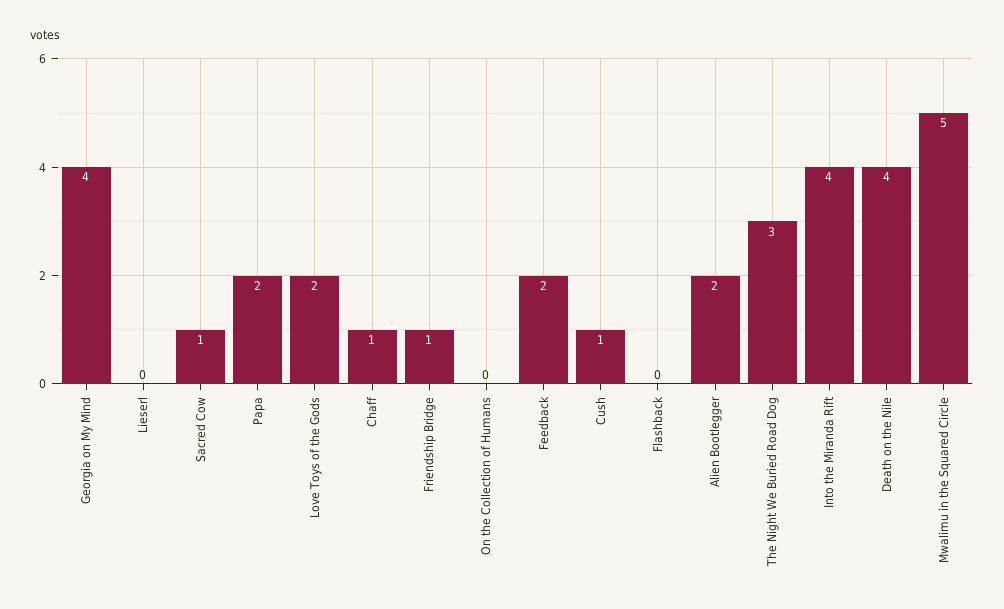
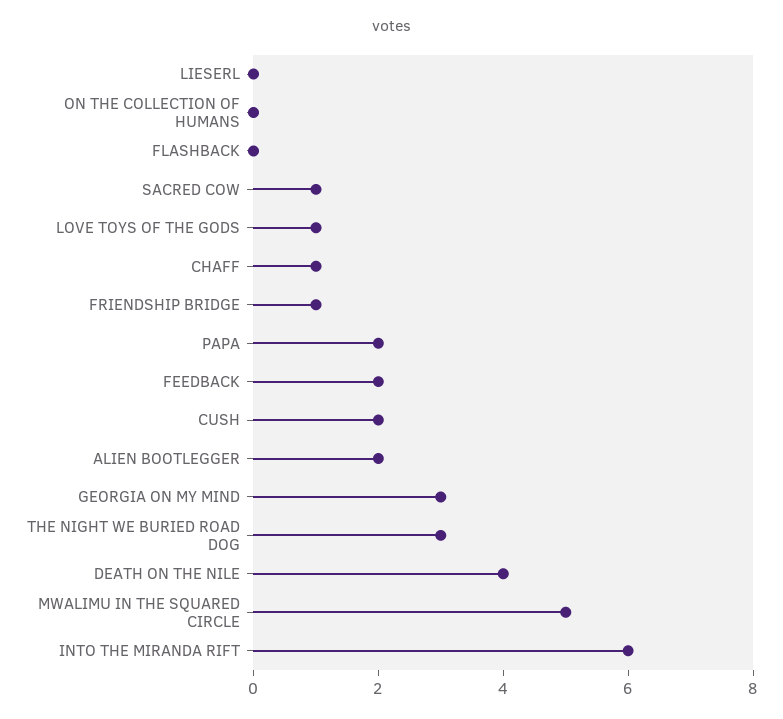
  {
-   "Georgia on My Mind": 4,
+   "Georgia on My Mind": 3,
    "Lieserl": 0,
    "Sacred Cow": 1,
    "Papa": 2,
-   "Love Toys of the Gods": 2,
+   "Love Toys of the Gods": 1,
    "Chaff": 1,
    "Friendship Bridge": 1,
    "On the Collection of Humans": 0,
    "Feedback": 2,
-   "Cush": 1,
+   "Cush": 2,
    "Flashback": 0,
    "Alien Bootlegger": 2,
    "The Night We Buried Road Dog": 3,
-   "Into the Miranda Rift": 4,
+   "Into the Miranda Rift": 6,
    "Death on the Nile": 4,
    "Mwalimu in the Squared Circle": 5
  }

